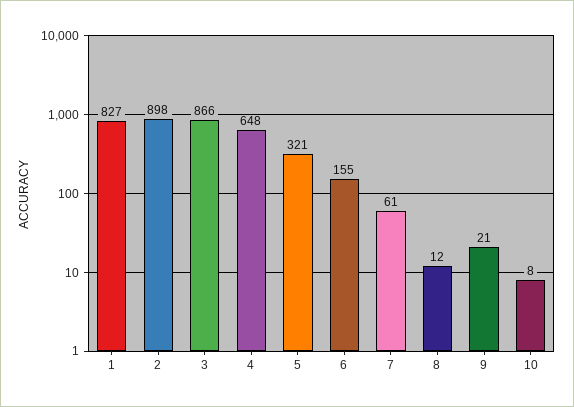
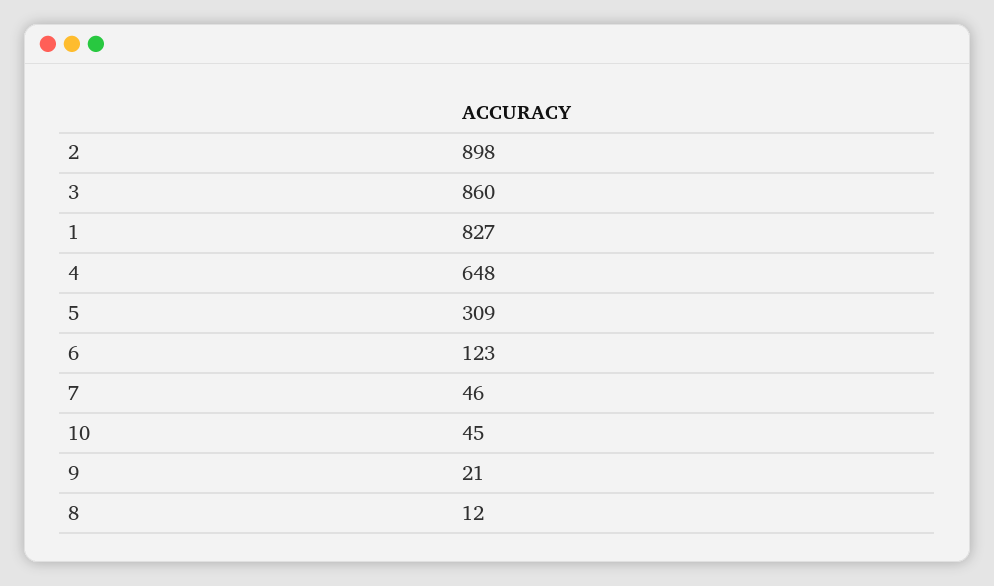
  {
    "1": 827,
    "2": 898,
-   "3": 866,
+   "3": 860,
    "4": 648,
-   "5": 321,
+   "5": 309,
-   "6": 155,
+   "6": 123,
-   "7": 61,
+   "7": 46,
    "8": 12,
    "9": 21,
-   "10": 8
+   "10": 45
  }

